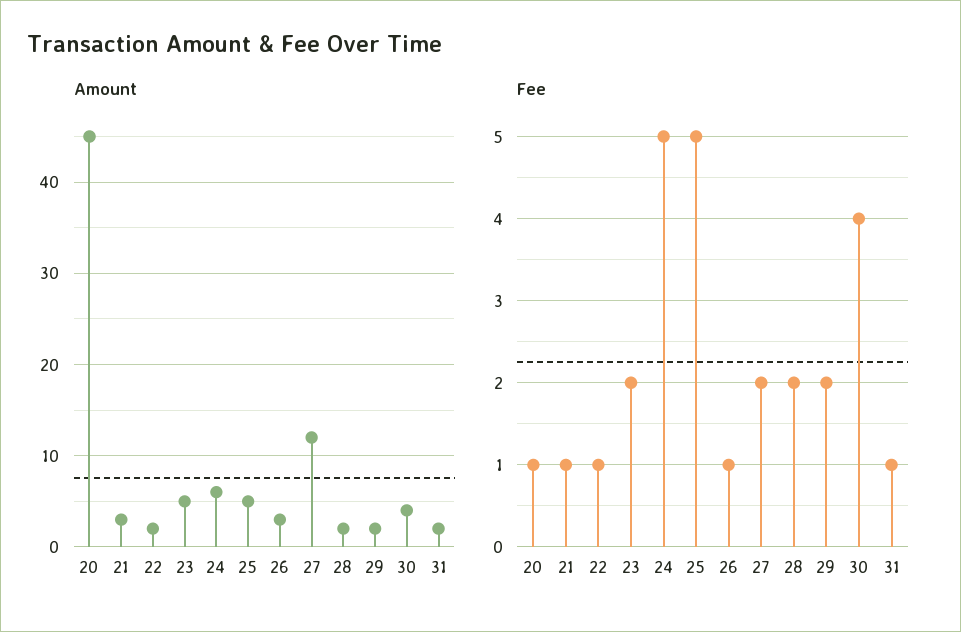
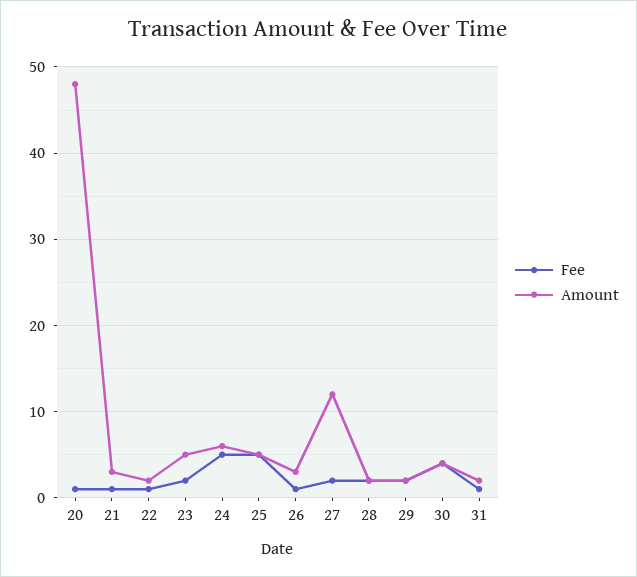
  {
    "Amount": {
-     "20": 45,
+     "20": 48,
      "21": 3,
      "22": 2,
      "23": 5,
      "24": 6,
      "25": 5,
      "26": 3,
      "27": 12,
      "28": 2,
      "29": 2,
      "30": 4,
      "31": 2
    },
    "Fee": {
      "20": 1,
      "21": 1,
      "22": 1,
      "23": 2,
      "24": 5,
      "25": 5,
      "26": 1,
      "27": 2,
      "28": 2,
      "29": 2,
      "30": 4,
      "31": 1
    }
  }

